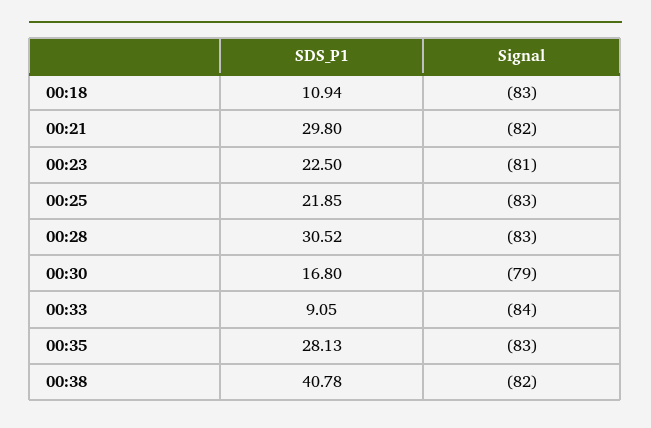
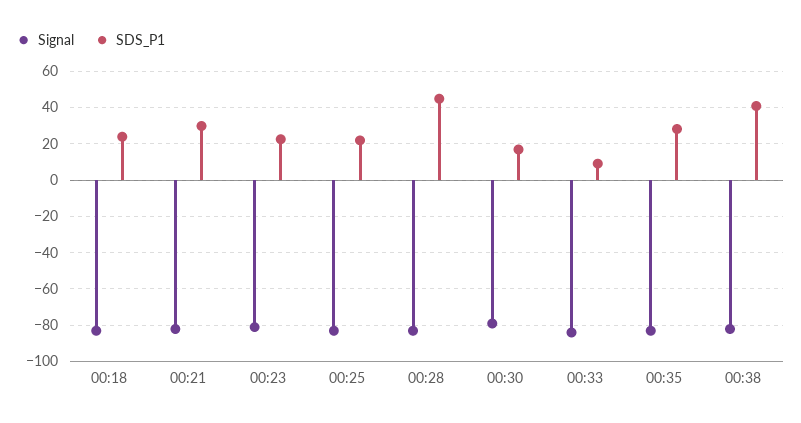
  {
    "SDS_P1": {
-     "00:18": 10.94,
+     "00:18": 25,
      "00:21": 29.8,
      "00:23": 22.5,
      "00:25": 21.85,
-     "00:28": 30.52,
+     "00:28": 45,
      "00:30": 16.8,
      "00:33": 9.05,
      "00:35": 28.13,
      "00:38": 40.78
    },
    "Signal": {
      "00:18": -83,
      "00:21": -82,
      "00:23": -81,
      "00:25": -83,
      "00:28": -83,
      "00:30": -79,
      "00:33": -84,
      "00:35": -83,
      "00:38": -82
    }
  }

